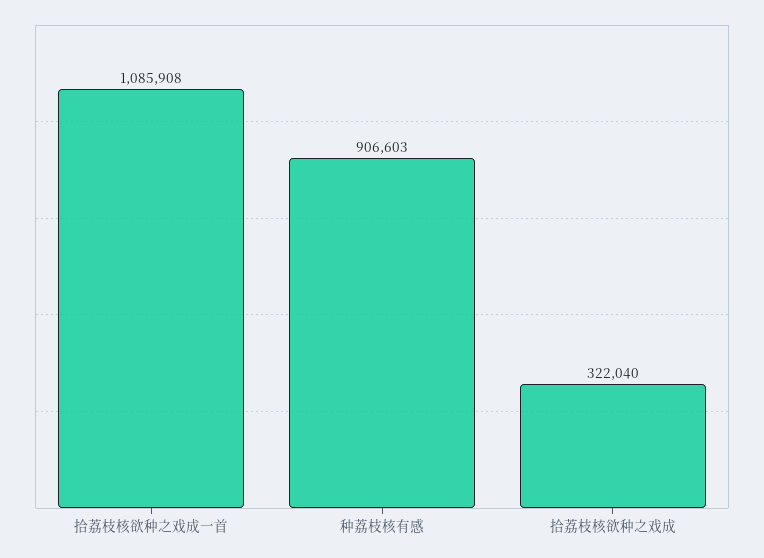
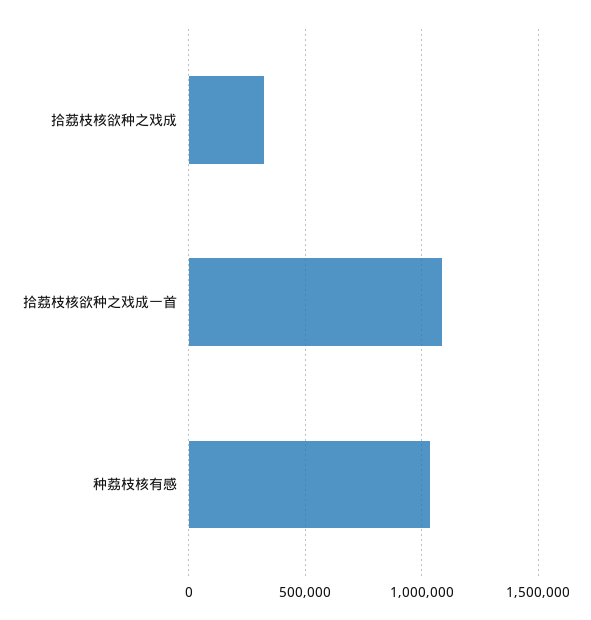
  {
    "拾荔枝核欲种之戏成一首": 1085908,
-   "种荔枝核有感": 906603,
+   "种荔枝核有感": 1050000,
    "拾荔枝核欲种之戏成": 322040
  }

